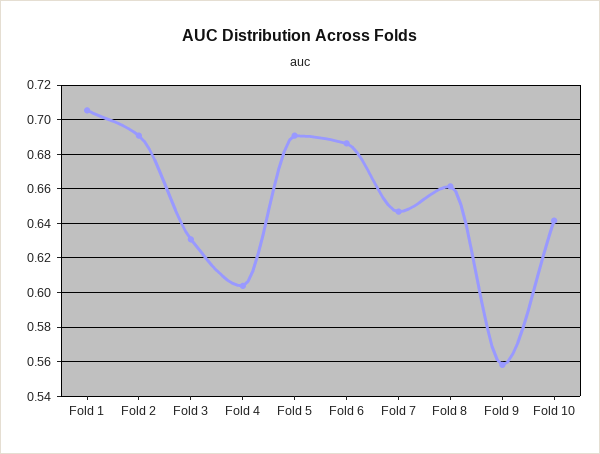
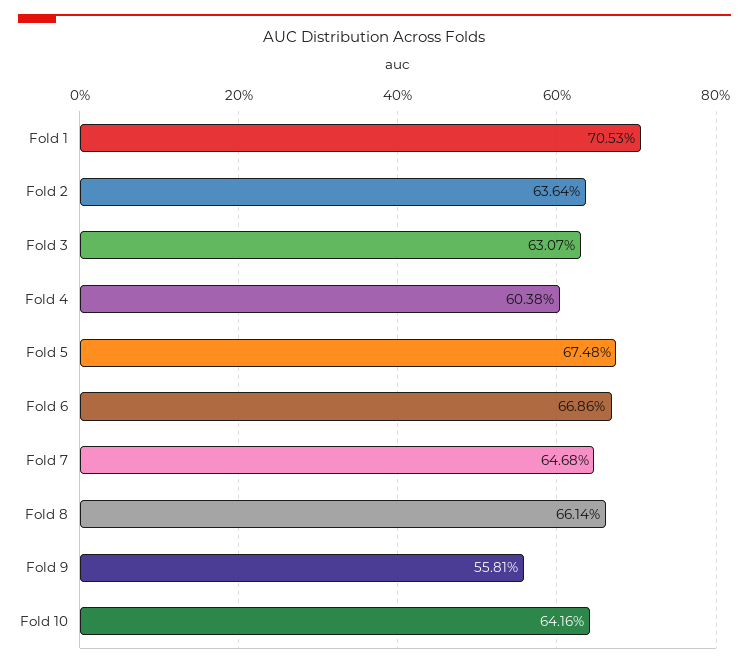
  {
    "Fold 1": 0.7053,
-   "Fold 2": 0.69,
+   "Fold 2": 0.6364,
    "Fold 3": 0.6307,
    "Fold 4": 0.6038,
-   "Fold 5": 0.69,
+   "Fold 5": 0.6748,
-   "Fold 6": 0.685,
+   "Fold 6": 0.6686,
    "Fold 7": 0.6468,
    "Fold 8": 0.6614,
    "Fold 9": 0.5581,
    "Fold 10": 0.6416
  }

